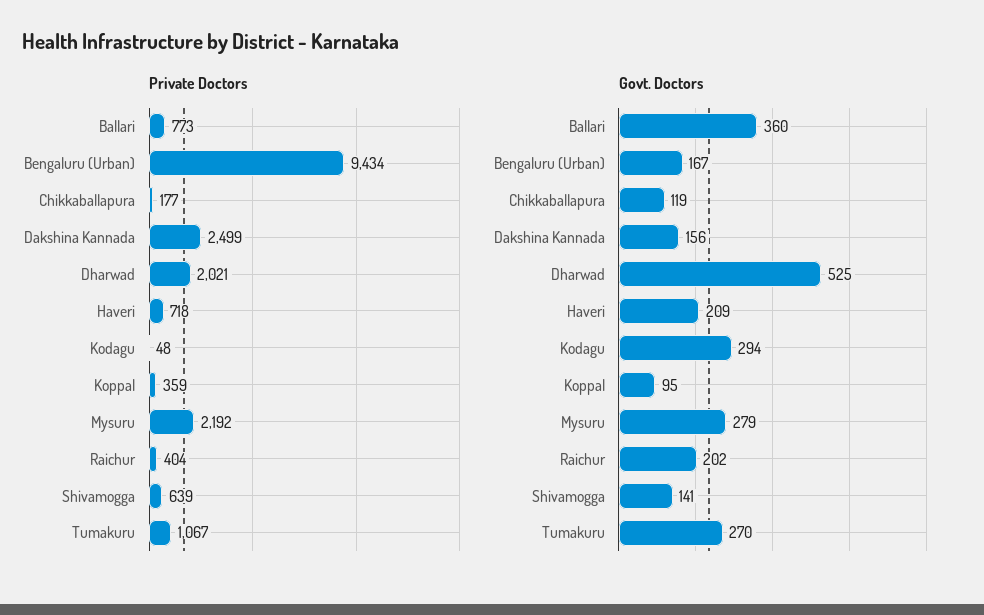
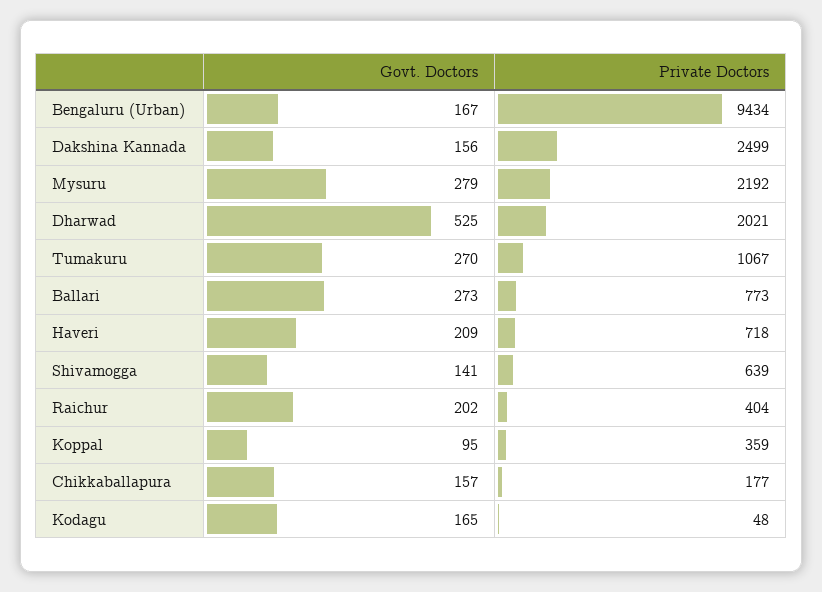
  {
    "Private Doctors": {
      "Ballari": 773,
      "Bengaluru (Urban)": 9434,
      "Chikkaballapura": 177,
      "Dakshina Kannada": 2499,
      "Dharwad": 2021,
      "Haveri": 718,
      "Kodagu": 48,
      "Koppal": 359,
      "Mysuru": 2192,
      "Raichur": 404,
      "Shivamogga": 639,
      "Tumakuru": 1067
    },
    "Govt. Doctors": {
-     "Ballari": 360,
+     "Ballari": 273,
      "Bengaluru (Urban)": 167,
-     "Chikkaballapura": 119,
+     "Chikkaballapura": 157,
      "Dakshina Kannada": 156,
      "Dharwad": 525,
      "Haveri": 209,
-     "Kodagu": 294,
+     "Kodagu": 165,
      "Koppal": 95,
      "Mysuru": 279,
      "Raichur": 202,
      "Shivamogga": 141,
      "Tumakuru": 270
    }
  }

